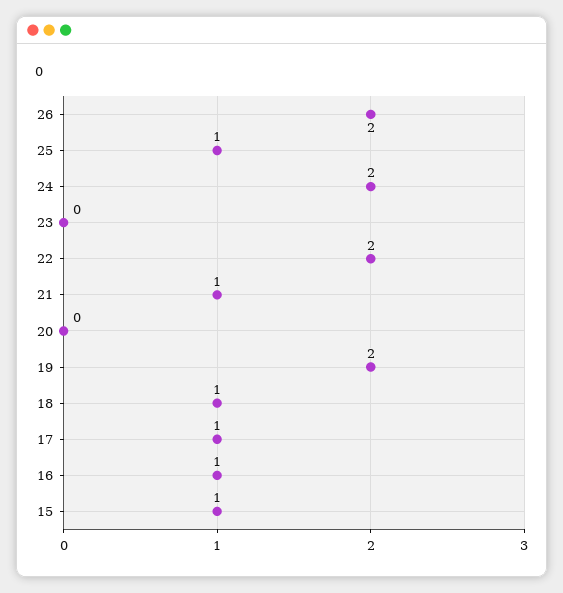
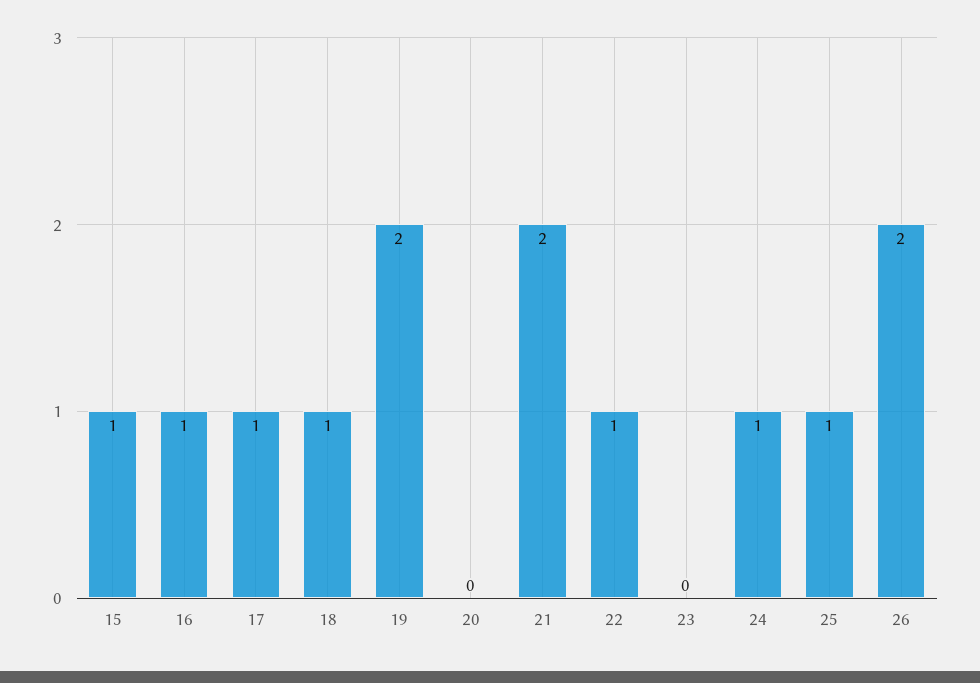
  {
    "26": 2,
    "25": 1,
-   "24": 2,
+   "24": 1,
    "23": 0,
-   "22": 2,
+   "22": 1,
-   "21": 1,
+   "21": 2,
    "20": 0,
    "19": 2,
    "18": 1,
    "17": 1,
    "16": 1,
    "15": 1
  }

